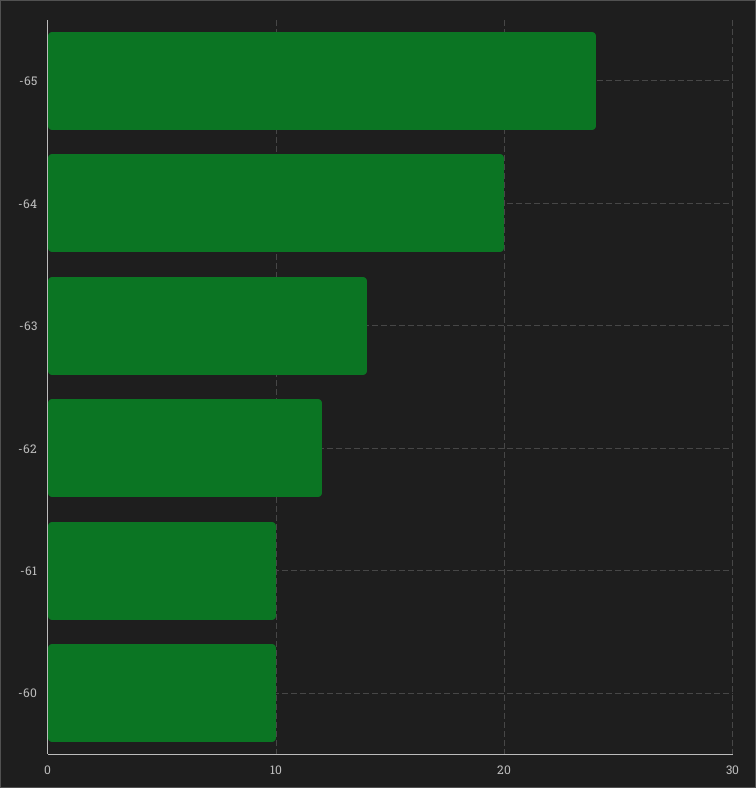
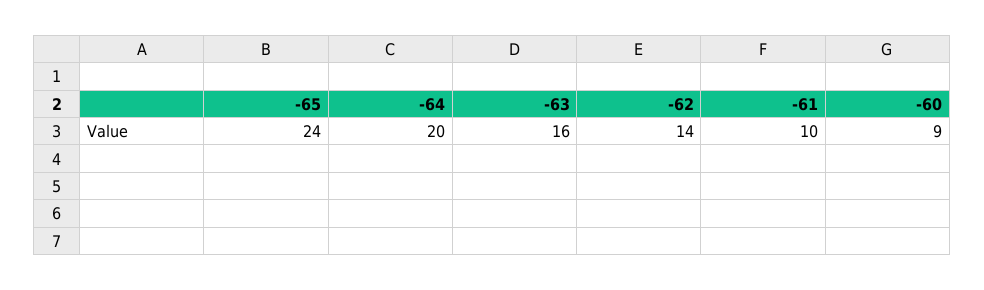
  {
    "-65": 24,
    "-64": 20,
-   "-63": 14,
+   "-63": 16,
-   "-62": 12,
+   "-62": 14,
    "-61": 10,
-   "-60": 10
+   "-60": 9
  }

